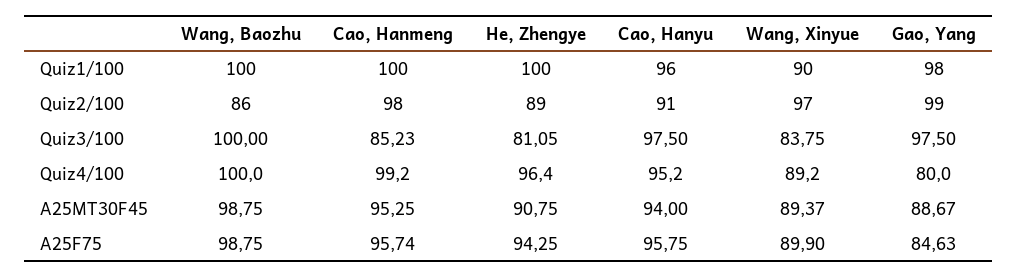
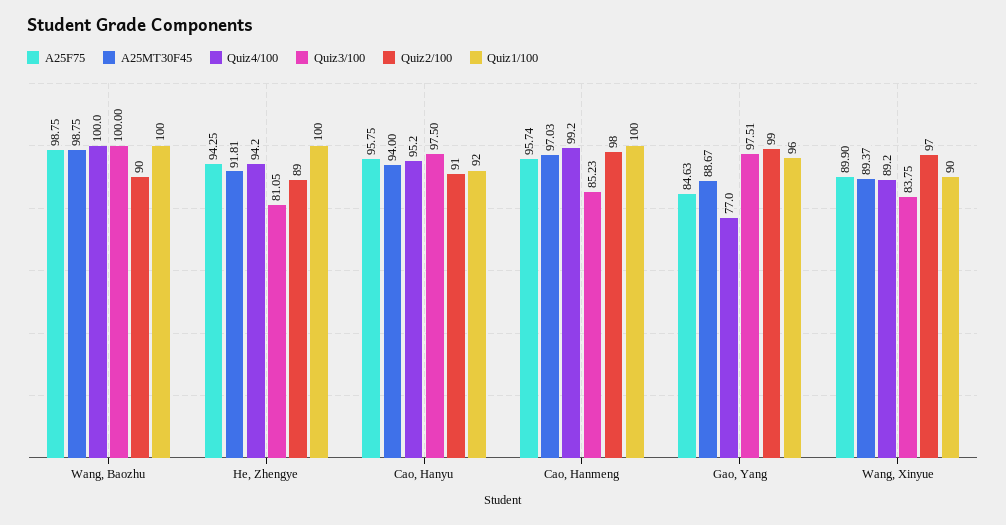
  {
    "Quiz1/100": {
      "Wang, Baozhu": 100,
      "Cao, Hanmeng": 100,
      "He, Zhengye": 100,
-     "Cao, Hanyu": 96,
+     "Cao, Hanyu": 92,
      "Wang, Xinyue": 90,
-     "Gao, Yang": 98
+     "Gao, Yang": 96
    },
    "Quiz2/100": {
-     "Wang, Baozhu": 86,
+     "Wang, Baozhu": 90,
      "Cao, Hanmeng": 98,
      "He, Zhengye": 89,
      "Cao, Hanyu": 91,
      "Wang, Xinyue": 97,
      "Gao, Yang": 99
    },
    "Quiz3/100": {
      "Wang, Baozhu": 100,
      "Cao, Hanmeng": 85.23,
      "He, Zhengye": 81.05,
      "Cao, Hanyu": 97.5,
      "Wang, Xinyue": 83.75,
-     "Gao, Yang": 97.5
+     "Gao, Yang": 97.51
    },
    "Quiz4/100": {
      "Wang, Baozhu": 100,
      "Cao, Hanmeng": 99.2,
-     "He, Zhengye": 96.4,
+     "He, Zhengye": 94.2,
      "Cao, Hanyu": 95.2,
      "Wang, Xinyue": 89.2,
-     "Gao, Yang": 80
+     "Gao, Yang": 77
    },
    "A25MT30F45": {
      "Wang, Baozhu": 98.75,
-     "Cao, Hanmeng": 95.25,
+     "Cao, Hanmeng": 97.03,
-     "He, Zhengye": 90.75,
+     "He, Zhengye": 91.81,
      "Cao, Hanyu": 94,
      "Wang, Xinyue": 89.37,
      "Gao, Yang": 88.67
    },
    "A25F75": {
      "Wang, Baozhu": 98.75,
      "Cao, Hanmeng": 95.74,
      "He, Zhengye": 94.25,
      "Cao, Hanyu": 95.75,
      "Wang, Xinyue": 89.9,
      "Gao, Yang": 84.63
    }
  }

